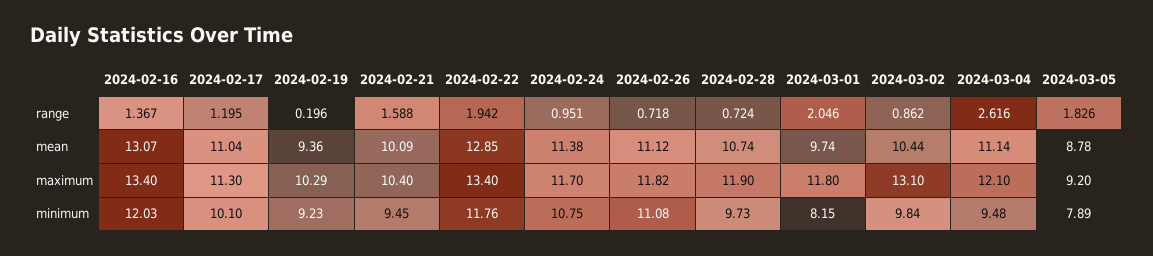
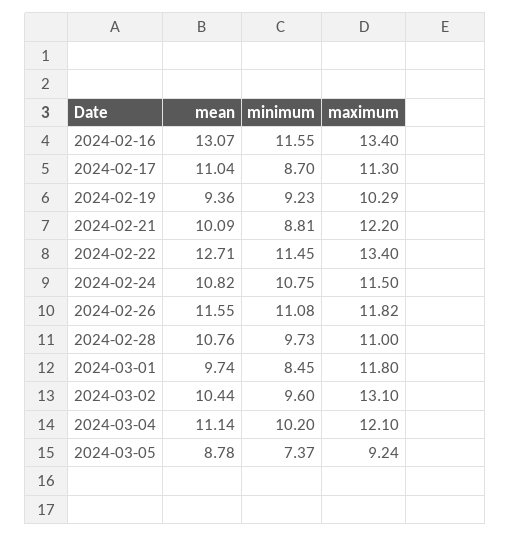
  {
    "2024-02-16": {
-     "range": 1.367,
      "mean": 13.07,
      "maximum": 13.4,
-     "minimum": 12.03
+     "minimum": 11.55
    },
    "2024-02-17": {
-     "range": 1.195,
      "mean": 11.04,
      "maximum": 11.3,
-     "minimum": 10.1
+     "minimum": 8.7
    },
    "2024-02-19": {
-     "range": 0.196,
      "mean": 9.36,
      "maximum": 10.29,
      "minimum": 9.23
    },
    "2024-02-21": {
-     "range": 1.588,
      "mean": 10.09,
-     "maximum": 10.4,
+     "maximum": 12.2,
-     "minimum": 9.45
+     "minimum": 8.81
    },
    "2024-02-22": {
-     "range": 1.942,
-     "mean": 12.85,
+     "mean": 12.71,
      "maximum": 13.4,
-     "minimum": 11.76
+     "minimum": 11.45
    },
    "2024-02-24": {
-     "range": 0.951,
-     "mean": 11.38,
+     "mean": 10.82,
-     "maximum": 11.7,
+     "maximum": 11.5,
      "minimum": 10.75
    },
    "2024-02-26": {
-     "range": 0.718,
-     "mean": 11.12,
+     "mean": 11.55,
      "maximum": 11.82,
      "minimum": 11.08
    },
    "2024-02-28": {
-     "range": 0.724,
-     "mean": 10.74,
+     "mean": 10.76,
-     "maximum": 11.9,
+     "maximum": 11,
      "minimum": 9.73
    },
    "2024-03-01": {
-     "range": 2.046,
      "mean": 9.74,
      "maximum": 11.8,
-     "minimum": 8.15
+     "minimum": 8.45
    },
    "2024-03-02": {
-     "range": 0.862,
      "mean": 10.44,
      "maximum": 13.1,
-     "minimum": 9.84
+     "minimum": 9.6
    },
    "2024-03-04": {
-     "range": 2.616,
      "mean": 11.14,
      "maximum": 12.1,
-     "minimum": 9.48
+     "minimum": 10.2
    },
    "2024-03-05": {
-     "range": 1.826,
      "mean": 8.78,
-     "maximum": 9.2,
+     "maximum": 9.24,
-     "minimum": 7.89
+     "minimum": 7.37
    }
  }

